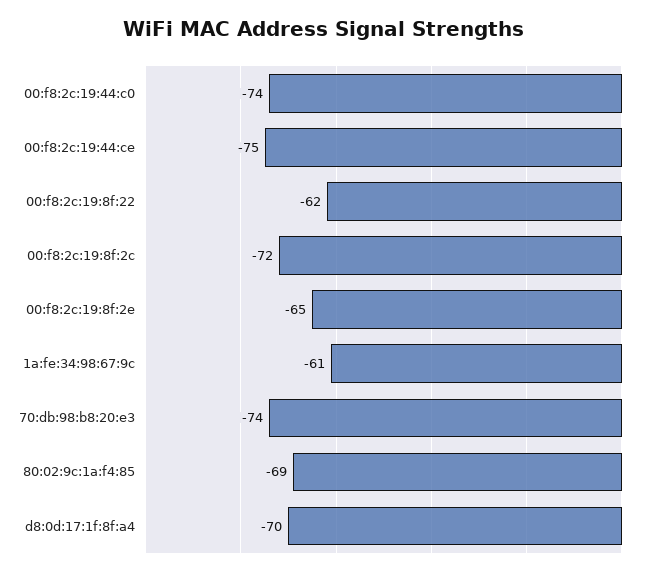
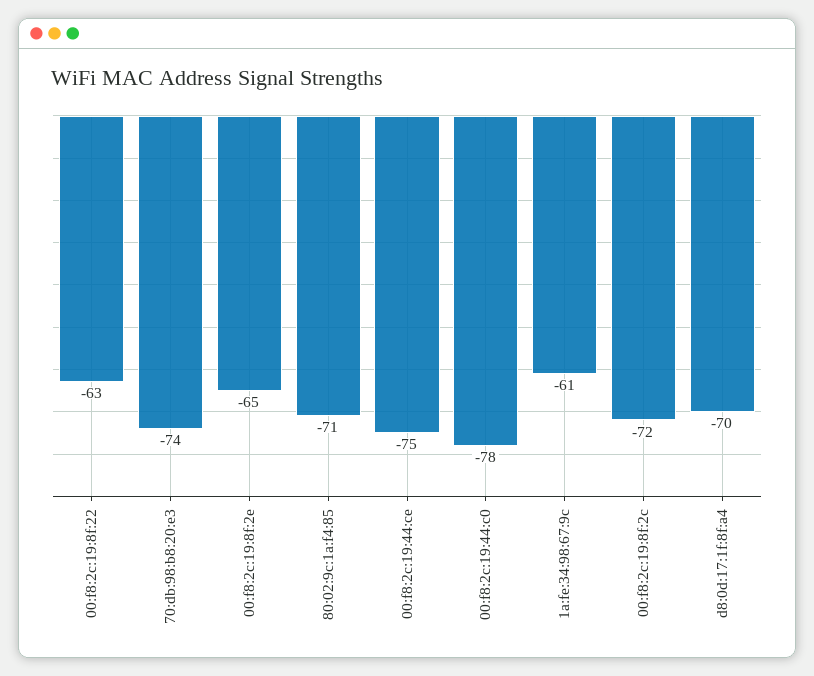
  {
-   "00:f8:2c:19:44:c0": -74,
+   "00:f8:2c:19:44:c0": -78,
    "00:f8:2c:19:44:ce": -75,
-   "00:f8:2c:19:8f:22": -62,
+   "00:f8:2c:19:8f:22": -63,
    "00:f8:2c:19:8f:2c": -72,
    "00:f8:2c:19:8f:2e": -65,
    "1a:fe:34:98:67:9c": -61,
    "70:db:98:b8:20:e3": -74,
-   "80:02:9c:1a:f4:85": -69,
+   "80:02:9c:1a:f4:85": -71,
    "d8:0d:17:1f:8f:a4": -70
  }

